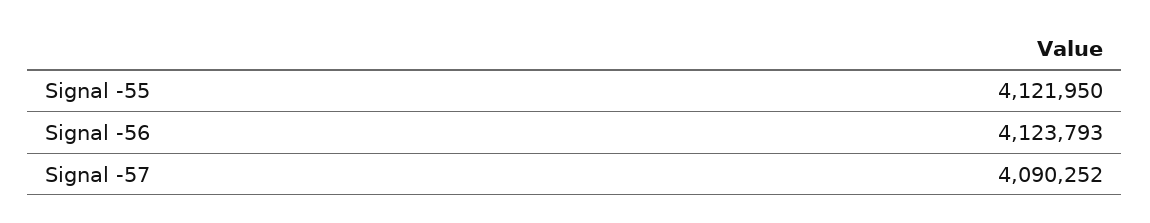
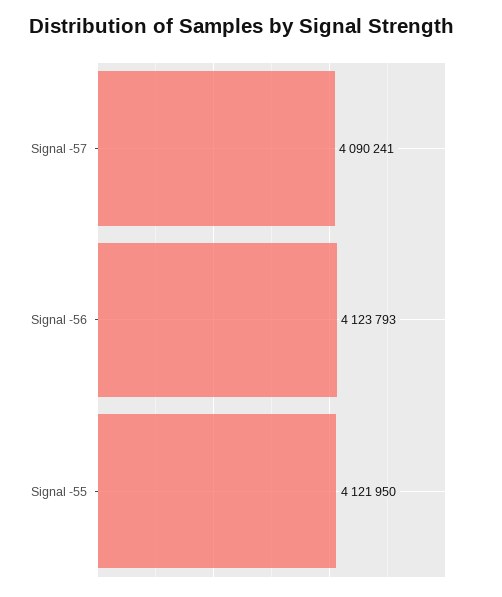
  {
    "Signal -55": 4121950,
    "Signal -56": 4123793,
-   "Signal -57": 4090252
+   "Signal -57": 4090241
  }

